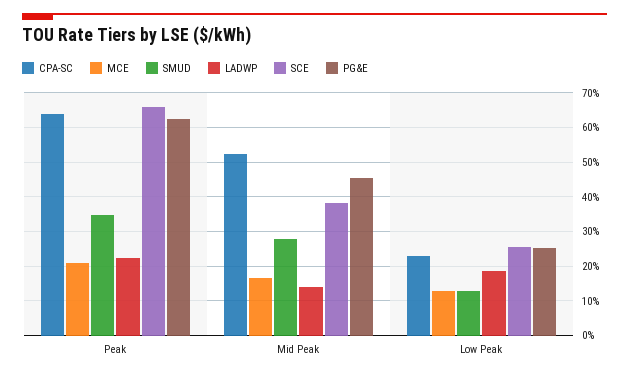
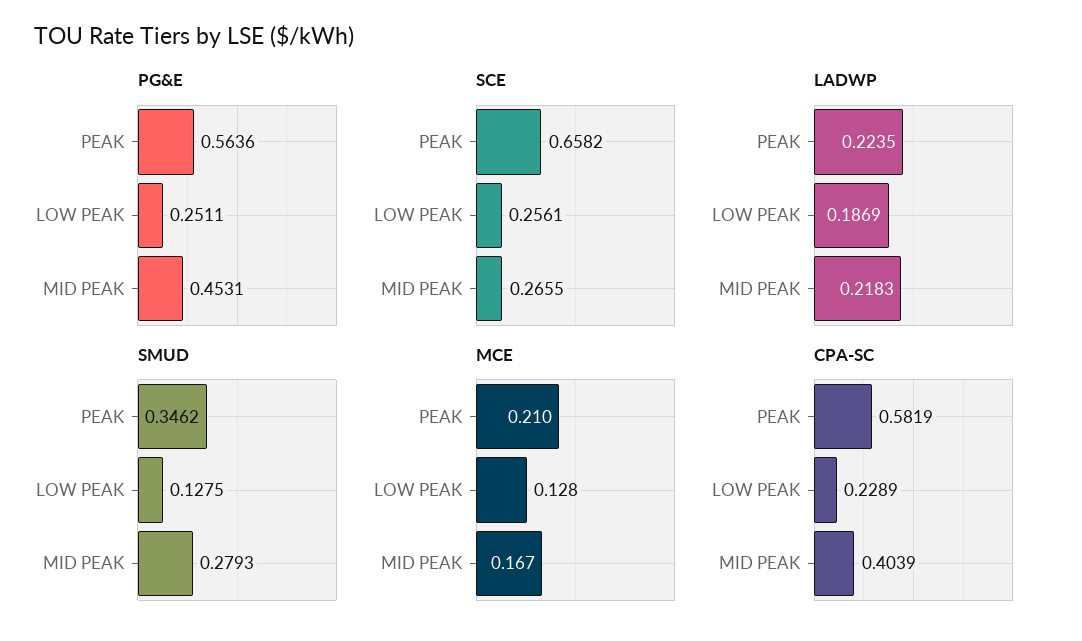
  {
    "CPA-SC": {
-     "Peak": 0.64,
+     "Peak": 0.5819,
-     "Mid Peak": 0.52,
+     "Mid Peak": 0.4039,
      "Low Peak": 0.2289
    },
    "MCE": {
      "Peak": 0.21,
      "Mid Peak": 0.167,
      "Low Peak": 0.128
    },
    "SMUD": {
      "Peak": 0.3462,
      "Mid Peak": 0.2793,
      "Low Peak": 0.1275
    },
    "LADWP": {
      "Peak": 0.2235,
-     "Mid Peak": 0.14,
+     "Mid Peak": 0.2183,
      "Low Peak": 0.1869
    },
    "SCE": {
      "Peak": 0.6582,
-     "Mid Peak": 0.38,
+     "Mid Peak": 0.2655,
      "Low Peak": 0.2561
    },
    "PG&E": {
-     "Peak": 0.62,
+     "Peak": 0.5636,
      "Mid Peak": 0.4531,
      "Low Peak": 0.2511
    }
  }

